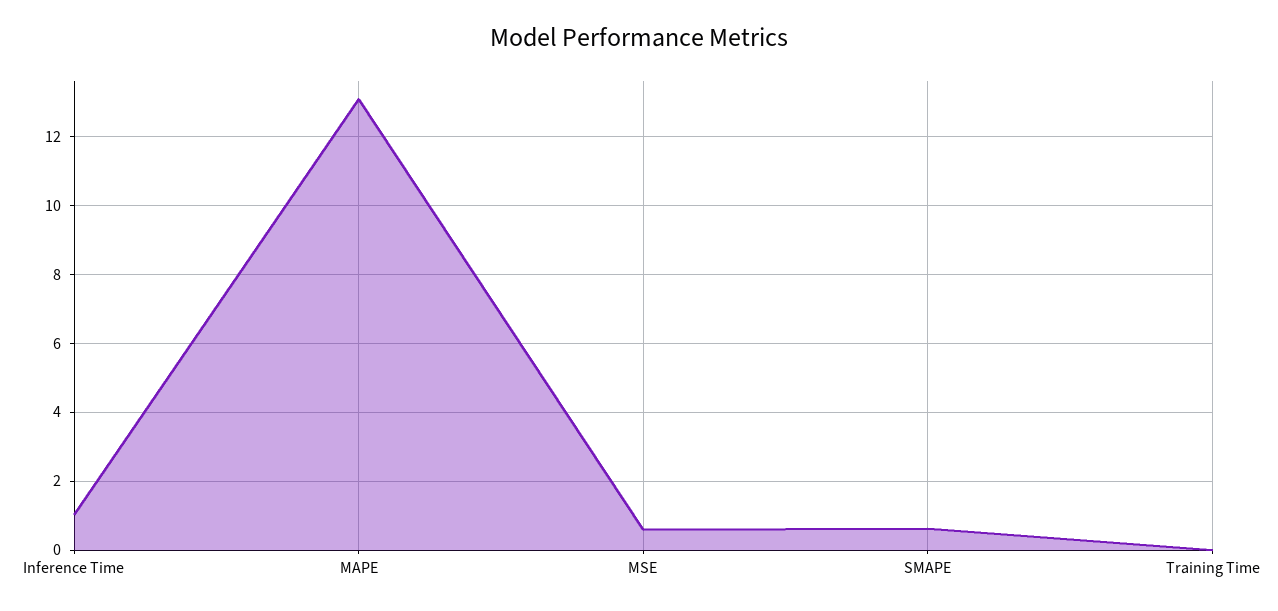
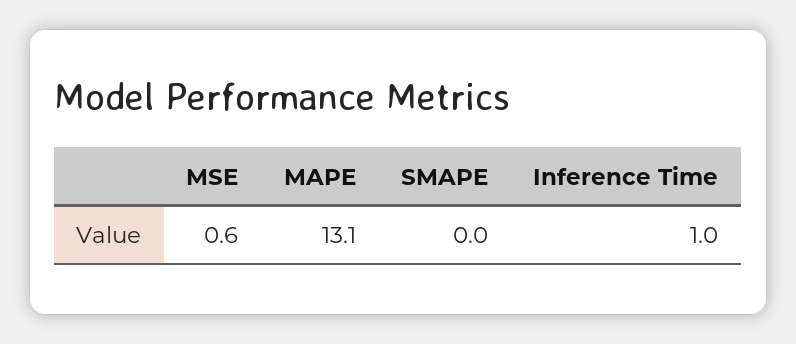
  {
    "Inference Time": 1,
    "MAPE": 13.1,
    "MSE": 0.6,
-   "SMAPE": 0.6,
+   "SMAPE": 0
-   "Training Time": 0
  }

